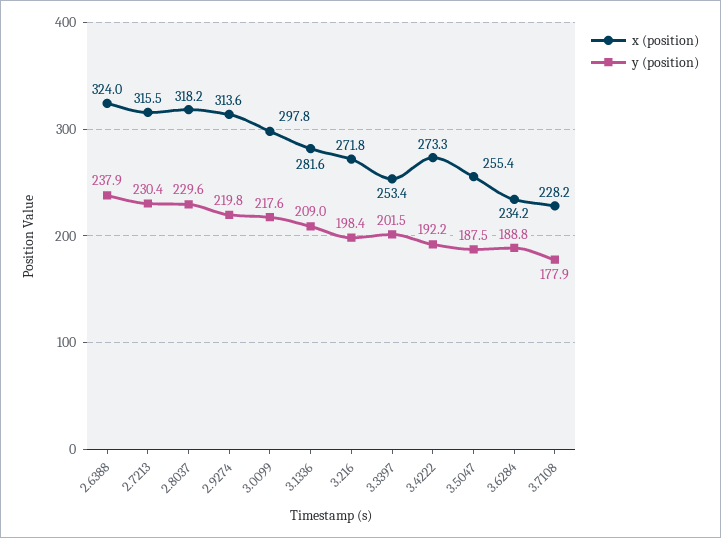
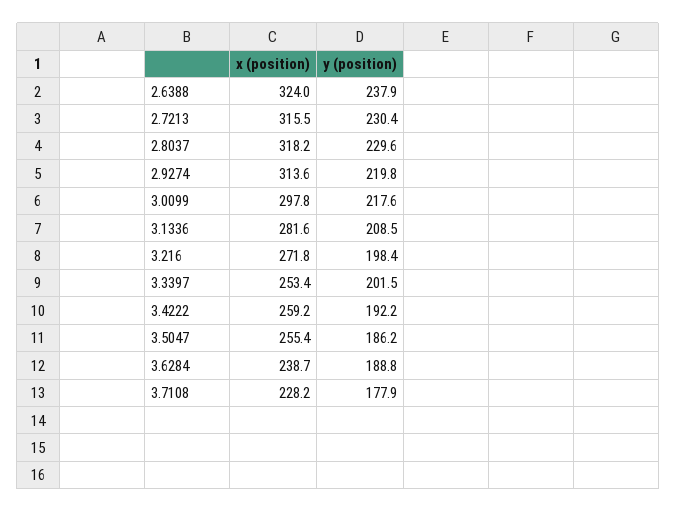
  {
    "x (position)": {
      "2.6388": 324,
      "2.7213": 315.5,
      "2.8037": 318.2,
      "2.9274": 313.6,
      "3.0099": 297.8,
      "3.1336": 281.6,
      "3.216": 271.8,
      "3.3397": 253.4,
-     "3.4222": 273.3,
+     "3.4222": 259.2,
      "3.5047": 255.4,
-     "3.6284": 234.2,
+     "3.6284": 238.7,
      "3.7108": 228.2
    },
    "y (position)": {
      "2.6388": 237.9,
      "2.7213": 230.4,
      "2.8037": 229.6,
      "2.9274": 219.8,
      "3.0099": 217.6,
-     "3.1336": 209,
+     "3.1336": 208.5,
      "3.216": 198.4,
      "3.3397": 201.5,
      "3.4222": 192.2,
-     "3.5047": 187.5,
+     "3.5047": 186.2,
      "3.6284": 188.8,
      "3.7108": 177.9
    }
  }

